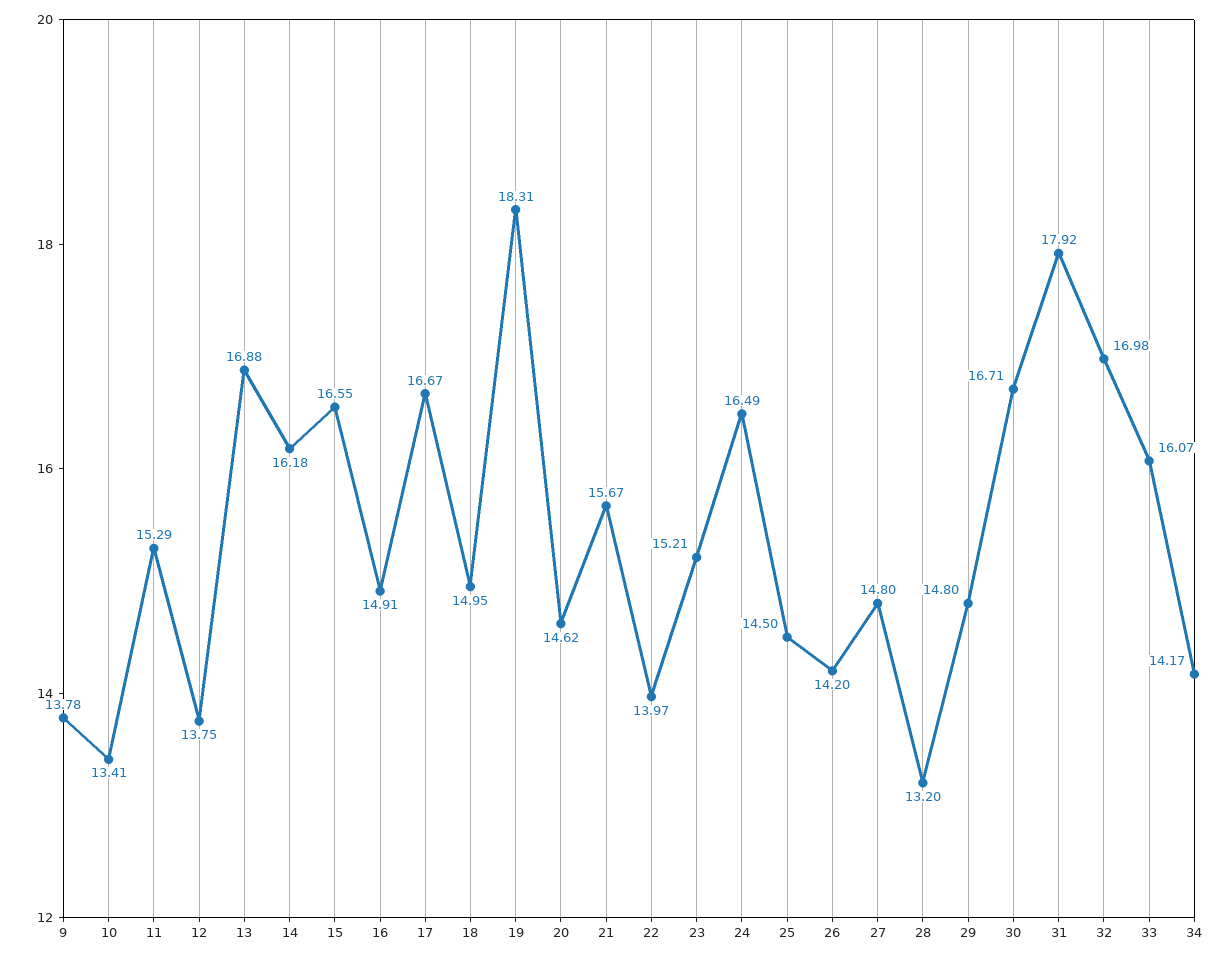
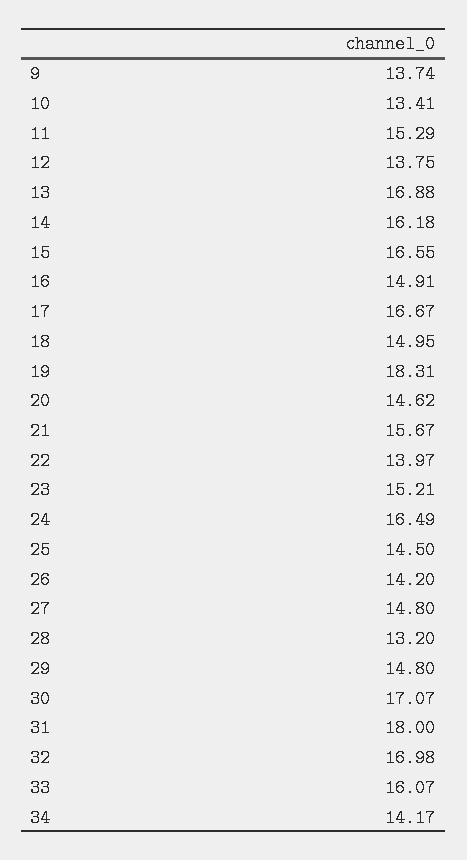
  {
-   "9": 13.78,
+   "9": 13.74,
    "10": 13.41,
    "11": 15.29,
    "12": 13.75,
    "13": 16.88,
    "14": 16.18,
    "15": 16.55,
    "16": 14.91,
    "17": 16.67,
    "18": 14.95,
    "19": 18.31,
    "20": 14.62,
    "21": 15.67,
    "22": 13.97,
    "23": 15.21,
    "24": 16.49,
    "25": 14.5,
    "26": 14.2,
    "27": 14.8,
    "28": 13.2,
    "29": 14.8,
-   "30": 16.71,
+   "30": 17.07,
-   "31": 17.92,
+   "31": 18,
    "32": 16.98,
    "33": 16.07,
    "34": 14.17
  }

